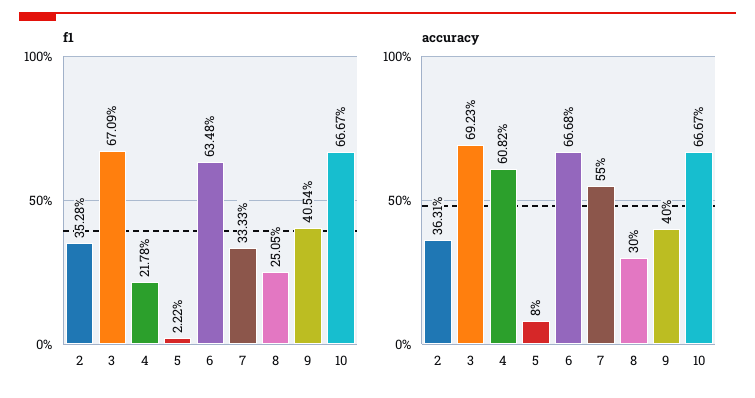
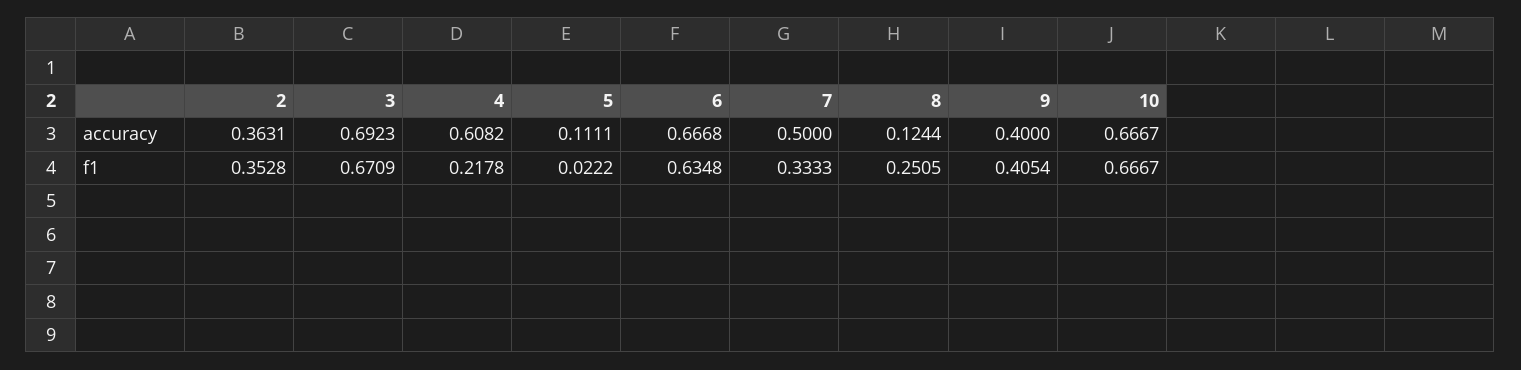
  {
    "f1": {
      "2": 0.3528,
      "3": 0.6709,
      "4": 0.2178,
      "5": 0.0222,
      "6": 0.6348,
      "7": 0.3333,
      "8": 0.2505,
      "9": 0.4054,
      "10": 0.6667
    },
    "accuracy": {
      "2": 0.3631,
      "3": 0.6923,
      "4": 0.6082,
-     "5": 0.08,
+     "5": 0.1111,
      "6": 0.6668,
-     "7": 0.55,
+     "7": 0.5,
-     "8": 0.3,
+     "8": 0.1244,
      "9": 0.4,
      "10": 0.6667
    }
  }

